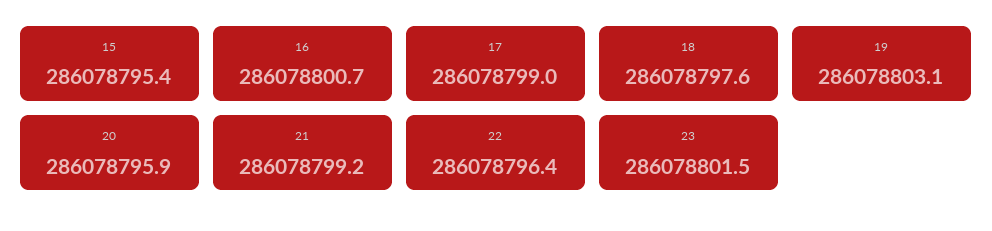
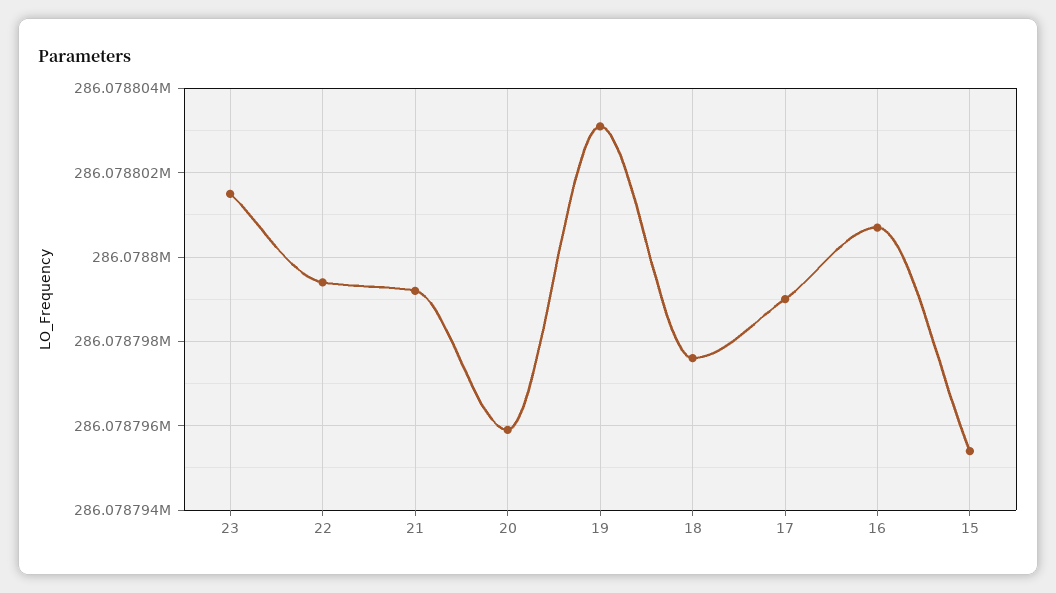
  {
    "15": 286078795.4,
    "16": 286078800.7,
    "17": 286078799,
    "18": 286078797.6,
    "19": 286078803.1,
    "20": 286078795.9,
    "21": 286078799.2,
-   "22": 286078796.4,
+   "22": 286078799.5,
    "23": 286078801.5
  }

